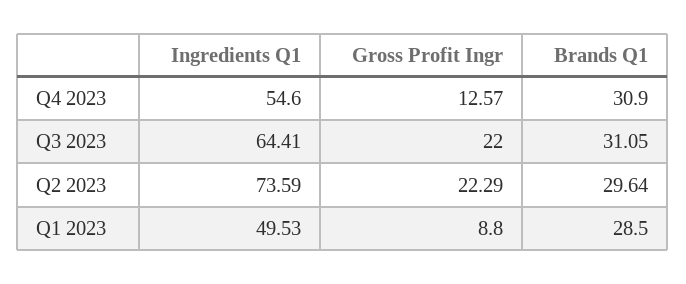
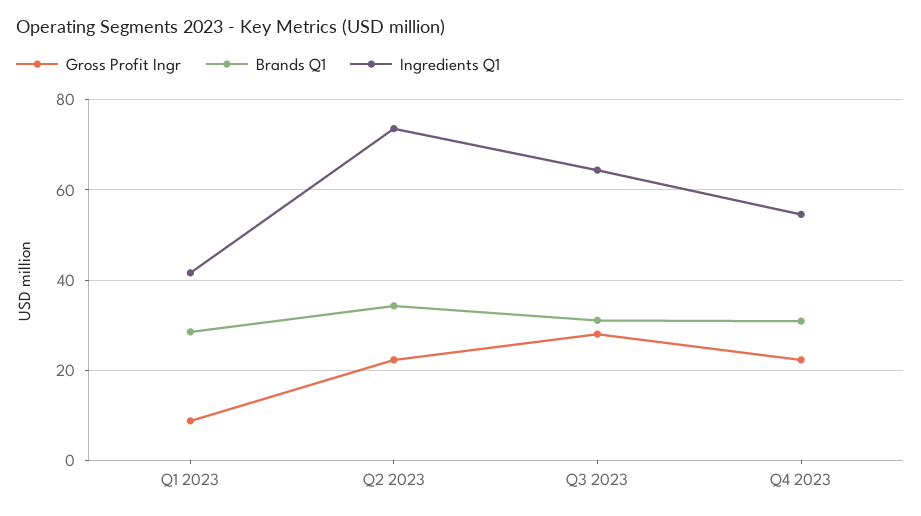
  {
    "Ingredients Q1": {
      "Q4 2023": 54.6,
      "Q3 2023": 64.41,
      "Q2 2023": 73.59,
-     "Q1 2023": 49.53
+     "Q1 2023": 42
    },
    "Gross Profit Ingr": {
-     "Q4 2023": 12.57,
+     "Q4 2023": 22,
-     "Q3 2023": 22,
+     "Q3 2023": 28,
      "Q2 2023": 22.29,
      "Q1 2023": 8.8
    },
    "Brands Q1": {
      "Q4 2023": 30.9,
      "Q3 2023": 31.05,
-     "Q2 2023": 29.64,
+     "Q2 2023": 34,
      "Q1 2023": 28.5
    }
  }

